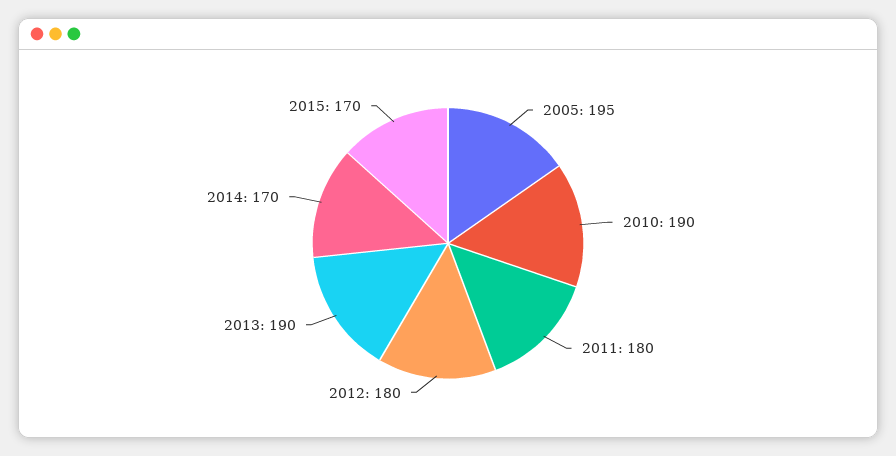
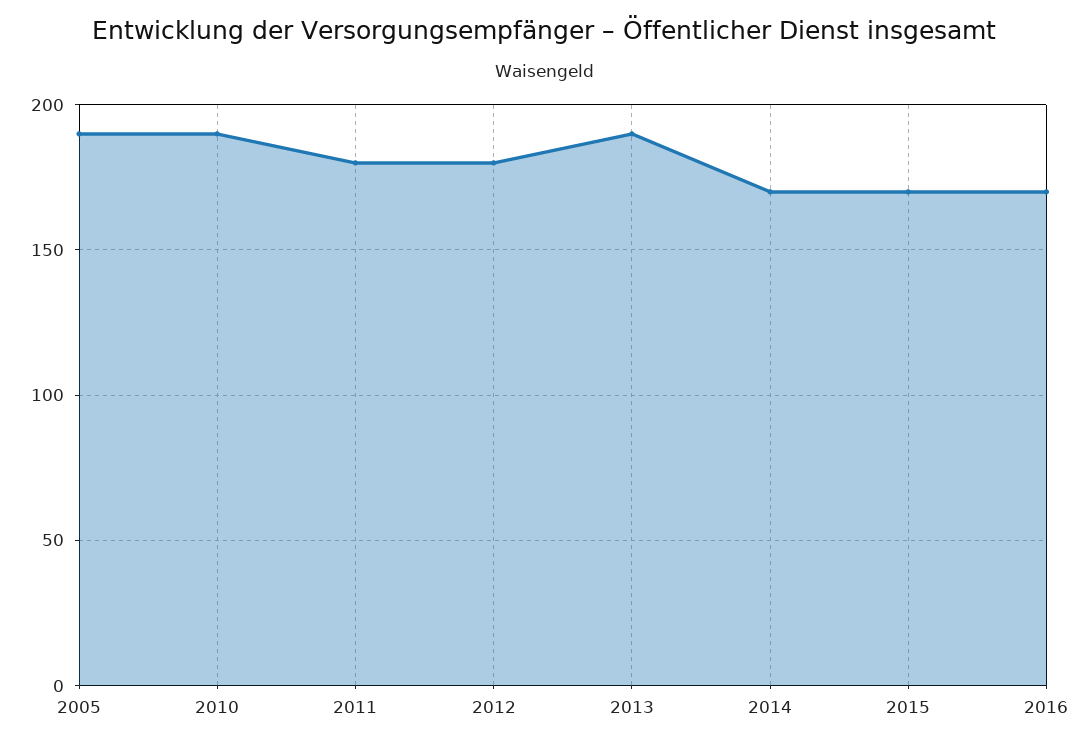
  {
-   "2005": 195,
+   "2005": 190,
    "2010": 190,
    "2011": 180,
    "2012": 180,
    "2013": 190,
    "2014": 170,
-   "2015": 170
+   "2015": 170,
+   "2016": 170
  }

